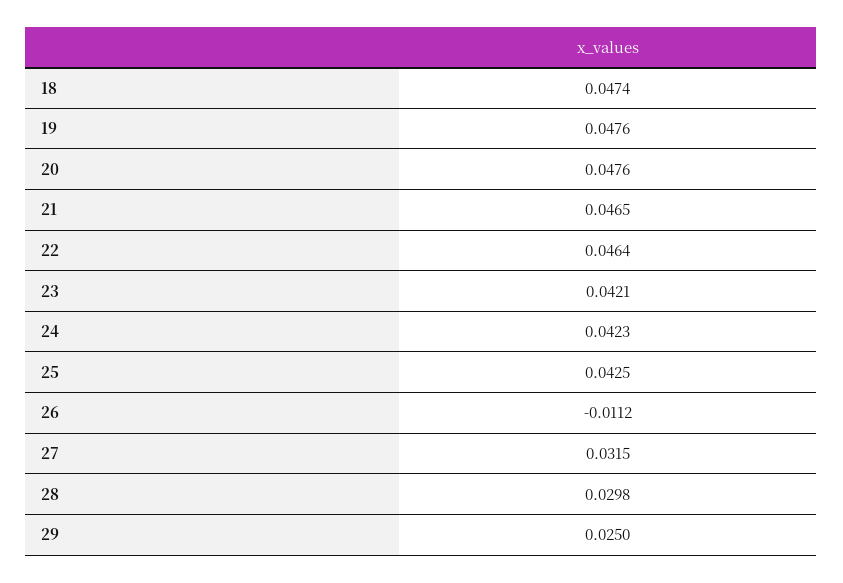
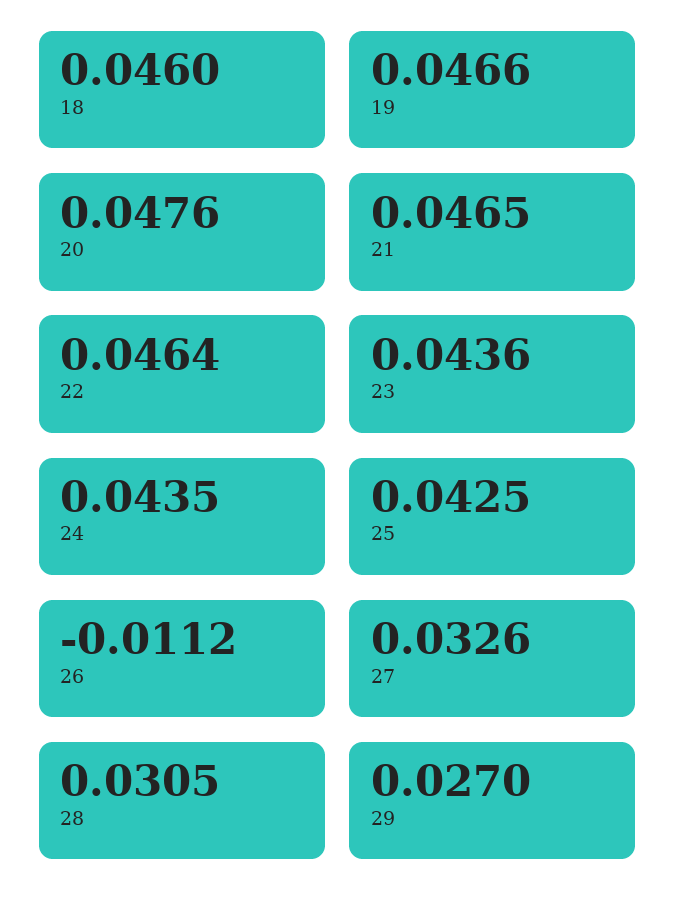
  {
-   "18": 0.0474,
+   "18": 0.046,
-   "19": 0.0476,
+   "19": 0.0466,
    "20": 0.0476,
    "21": 0.0465,
    "22": 0.0464,
-   "23": 0.0421,
+   "23": 0.0436,
-   "24": 0.0423,
+   "24": 0.0435,
    "25": 0.0425,
    "26": -0.0112,
-   "27": 0.0315,
+   "27": 0.0326,
-   "28": 0.0298,
+   "28": 0.0305,
-   "29": 0.025
+   "29": 0.027
  }

